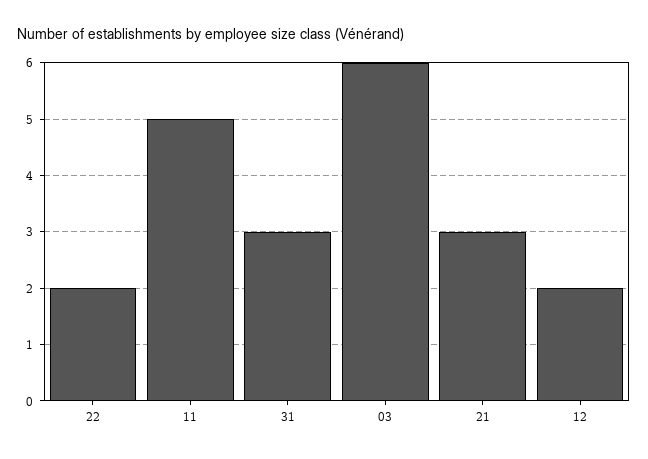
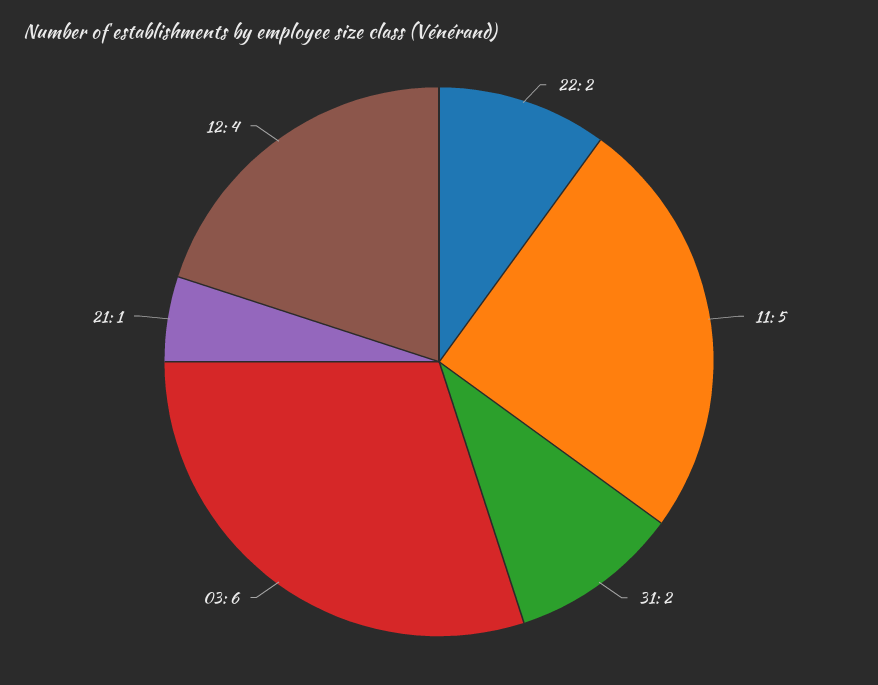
  {
    "22": 2,
    "11": 5,
-   "31": 3,
+   "31": 2,
    "03": 6,
-   "21": 3,
+   "21": 1,
-   "12": 2
+   "12": 4
  }

